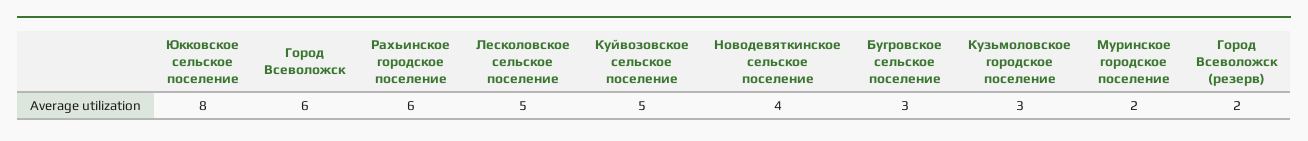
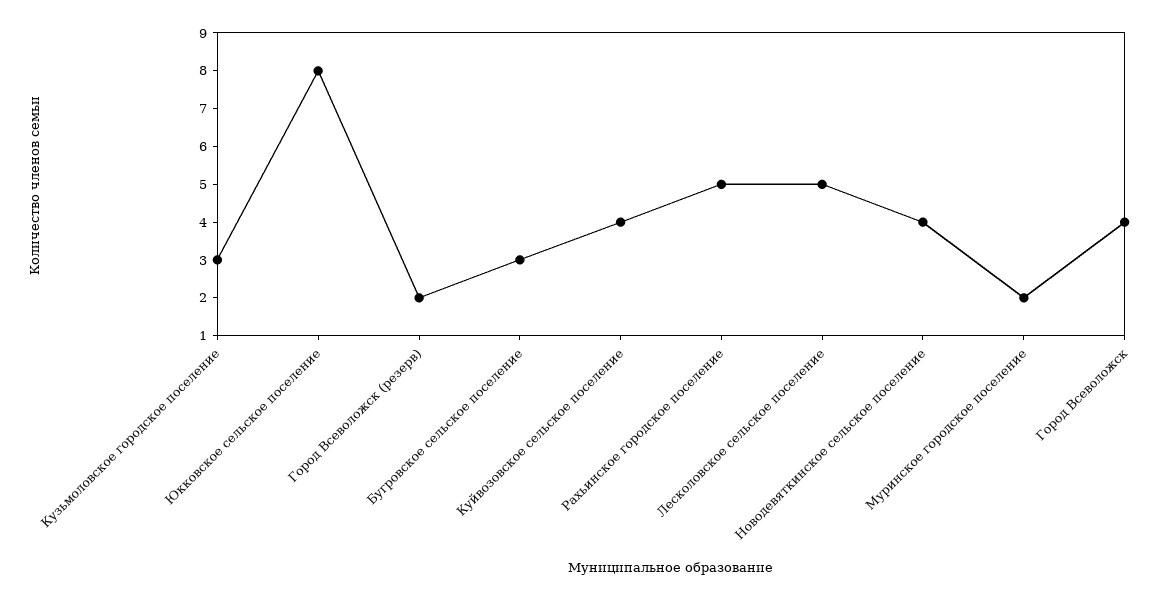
  {
    "Юкковское сельское поселение": 8,
-   "Город Всеволожск": 6,
+   "Город Всеволожск": 4,
-   "Рахьинское городское поселение": 6,
+   "Рахьинское городское поселение": 5,
    "Лесколовское сельское поселение": 5,
-   "Куйвозовское сельское поселение": 5,
+   "Куйвозовское сельское поселение": 4,
    "Новодевяткинское сельское поселение": 4,
    "Бугровское сельское поселение": 3,
    "Кузьмоловское городское поселение": 3,
    "Муринское городское поселение": 2,
    "Город Всеволожск (резерв)": 2
  }

